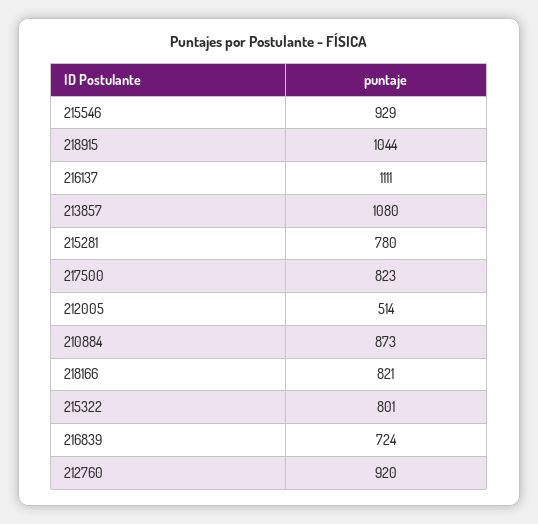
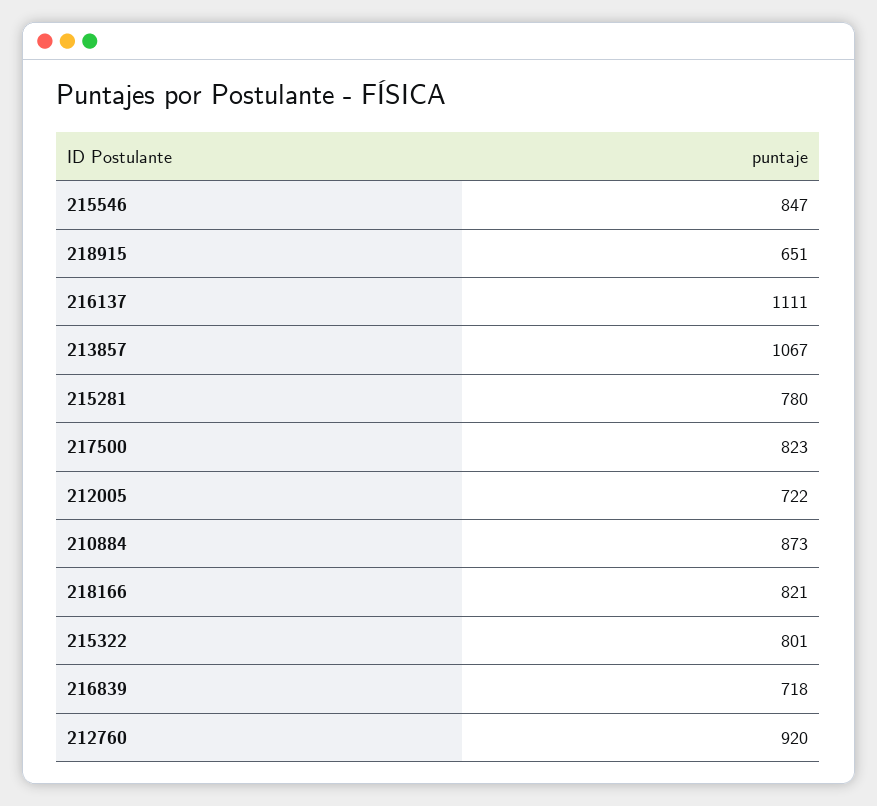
  {
-   "215546": 929,
+   "215546": 847,
-   "218915": 1044,
+   "218915": 651,
    "216137": 1111,
-   "213857": 1080,
+   "213857": 1067,
    "215281": 780,
    "217500": 823,
-   "212005": 514,
+   "212005": 722,
    "210884": 873,
    "218166": 821,
    "215322": 801,
-   "216839": 724,
+   "216839": 718,
    "212760": 920
  }

